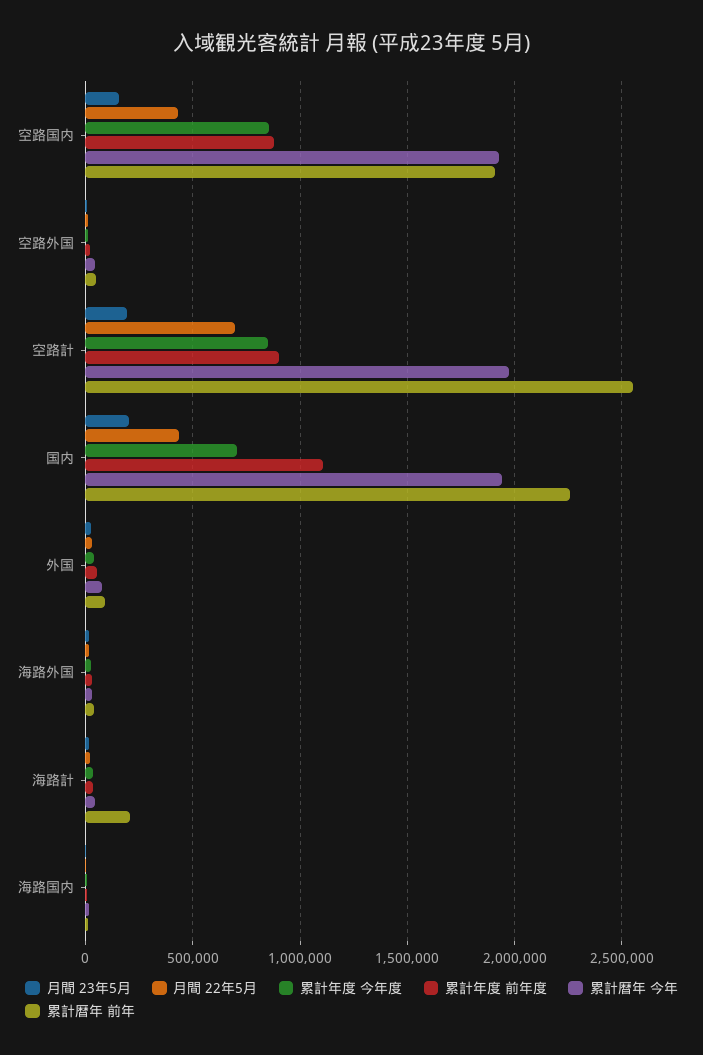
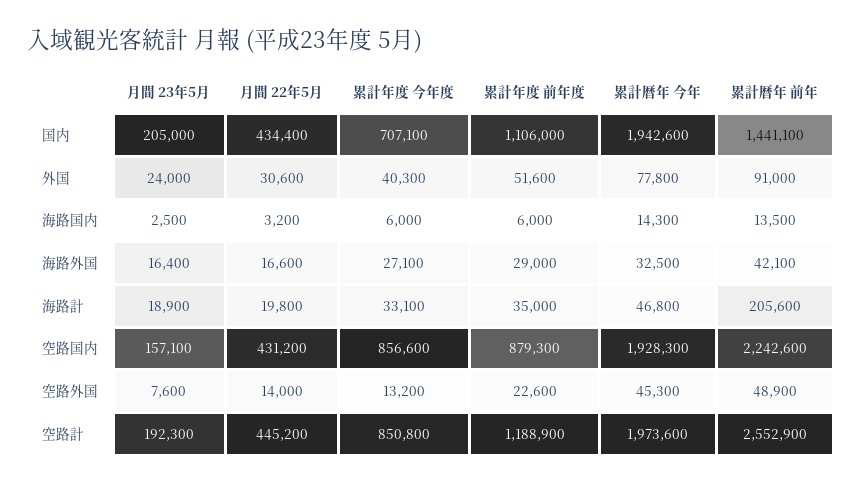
  {
    "月間 23年5月": {
      "空路国内": 157100,
      "空路外国": 7600,
      "空路計": 192300,
      "国内": 205000,
      "外国": 24000,
      "海路外国": 16400,
      "海路計": 18900,
      "海路国内": 2500
    },
    "月間 22年5月": {
      "空路国内": 431200,
      "空路外国": 14000,
-     "空路計": 700000,
+     "空路計": 445200,
      "国内": 434400,
      "外国": 30600,
      "海路外国": 16600,
      "海路計": 19800,
      "海路国内": 3200
    },
    "累計年度 今年度": {
      "空路国内": 856600,
      "空路外国": 13200,
      "空路計": 850800,
      "国内": 707100,
      "外国": 40300,
      "海路外国": 27100,
      "海路計": 33100,
      "海路国内": 6000
    },
    "累計年度 前年度": {
      "空路国内": 879300,
      "空路外国": 22600,
-     "空路計": 900000,
+     "空路計": 1188900,
      "国内": 1106000,
      "外国": 51600,
      "海路外国": 29000,
      "海路計": 35000,
      "海路国内": 6000
    },
    "累計暦年 今年": {
      "空路国内": 1928300,
      "空路外国": 45300,
      "空路計": 1973600,
      "国内": 1942600,
      "外国": 77800,
      "海路外国": 32500,
      "海路計": 46800,
      "海路国内": 14300
    },
    "累計暦年 前年": {
-     "空路国内": 1900000,
+     "空路国内": 2242600,
      "空路外国": 48900,
      "空路計": 2552900,
-     "国内": 2250000,
+     "国内": 1441100,
      "外国": 91000,
      "海路外国": 42100,
      "海路計": 205600,
      "海路国内": 13500
    }
  }

